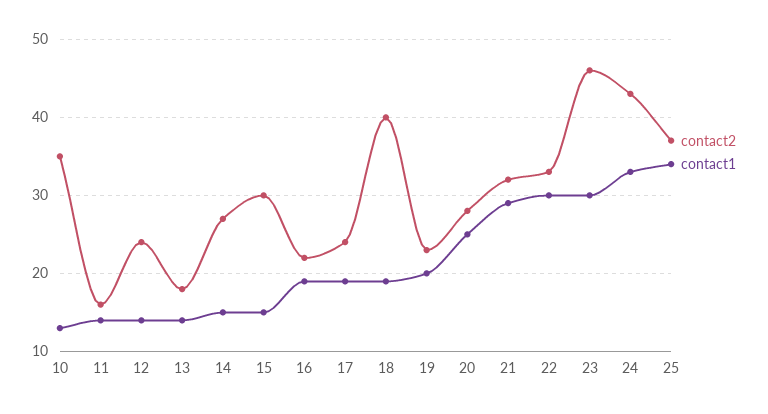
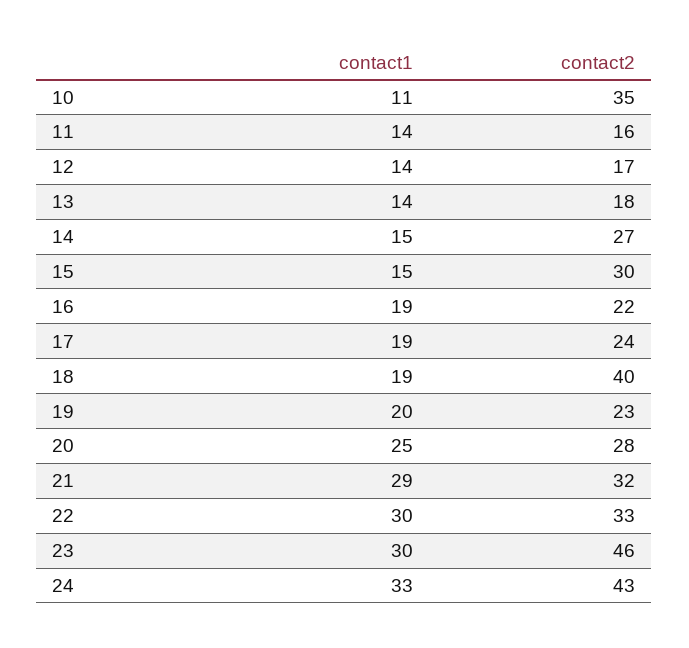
  {
    "contact2": {
      "10": 35,
      "11": 16,
-     "12": 24,
+     "12": 17,
      "13": 18,
      "14": 27,
      "15": 30,
      "16": 22,
      "17": 24,
      "18": 40,
      "19": 23,
      "20": 28,
      "21": 32,
      "22": 33,
      "23": 46,
-     "24": 43,
+     "24": 43
-     "25": 37
    },
    "contact1": {
-     "10": 13,
+     "10": 11,
      "11": 14,
      "12": 14,
      "13": 14,
      "14": 15,
      "15": 15,
      "16": 19,
      "17": 19,
      "18": 19,
      "19": 20,
      "20": 25,
      "21": 29,
      "22": 30,
      "23": 30,
-     "24": 33,
+     "24": 33
-     "25": 34
    }
  }

